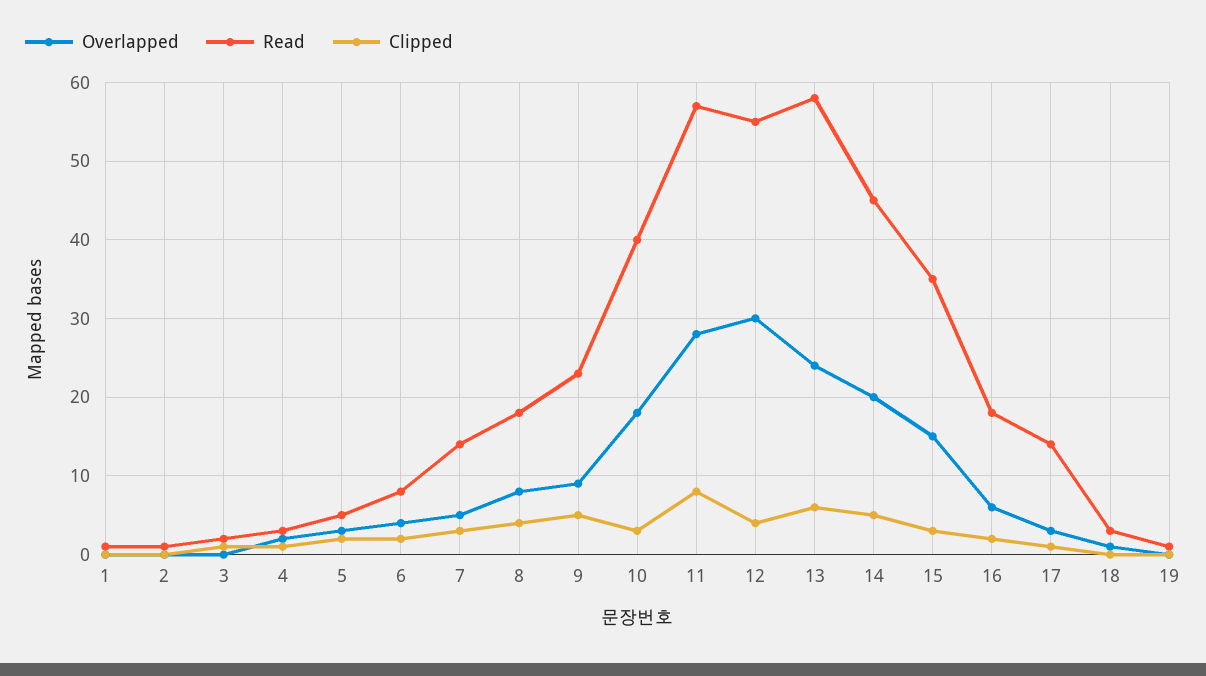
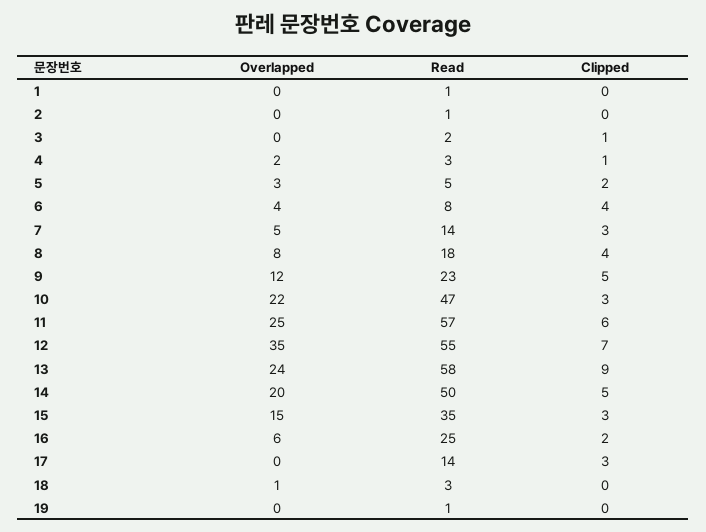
  {
    "Overlapped": {
      "1": 0,
      "2": 0,
      "3": 0,
      "4": 2,
      "5": 3,
      "6": 4,
      "7": 5,
      "8": 8,
-     "9": 9,
+     "9": 12,
-     "10": 18,
+     "10": 22,
-     "11": 28,
+     "11": 25,
-     "12": 30,
+     "12": 35,
      "13": 24,
      "14": 20,
      "15": 15,
      "16": 6,
-     "17": 3,
+     "17": 0,
      "18": 1,
      "19": 0
    },
    "Read": {
      "1": 1,
      "2": 1,
      "3": 2,
      "4": 3,
      "5": 5,
      "6": 8,
      "7": 14,
      "8": 18,
      "9": 23,
-     "10": 40,
+     "10": 47,
      "11": 57,
      "12": 55,
      "13": 58,
-     "14": 45,
+     "14": 50,
      "15": 35,
-     "16": 18,
+     "16": 25,
      "17": 14,
      "18": 3,
      "19": 1
    },
    "Clipped": {
      "1": 0,
      "2": 0,
      "3": 1,
      "4": 1,
      "5": 2,
-     "6": 2,
+     "6": 4,
      "7": 3,
      "8": 4,
      "9": 5,
      "10": 3,
-     "11": 8,
+     "11": 6,
-     "12": 4,
+     "12": 7,
-     "13": 6,
+     "13": 9,
      "14": 5,
      "15": 3,
      "16": 2,
-     "17": 1,
+     "17": 3,
      "18": 0,
      "19": 0
    }
  }

